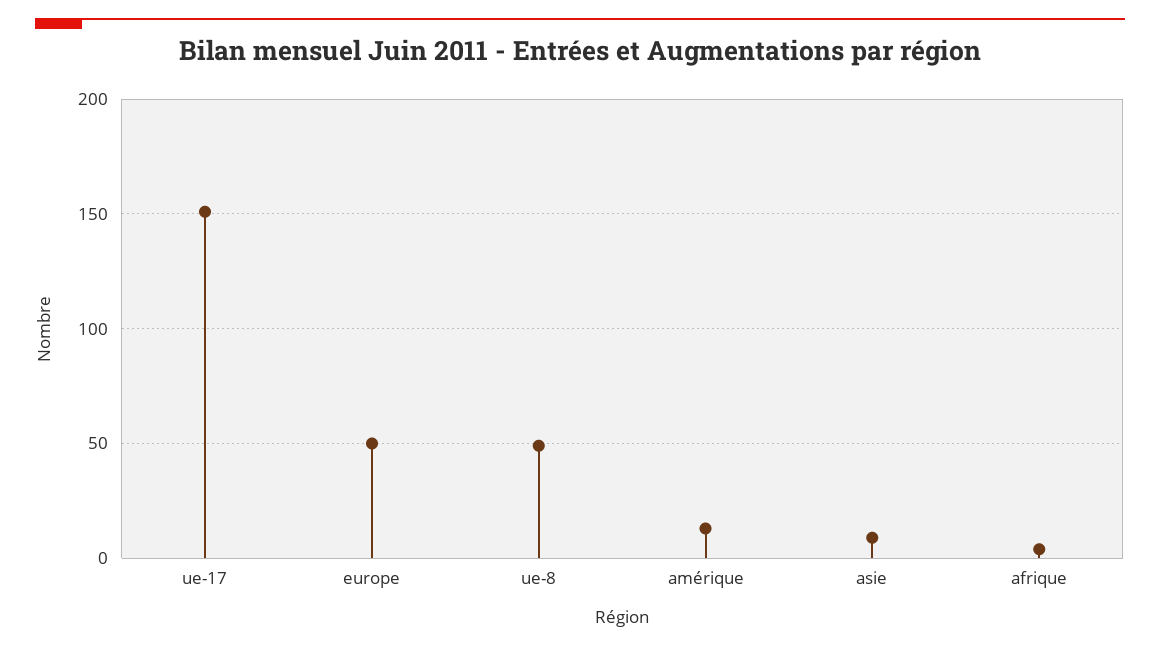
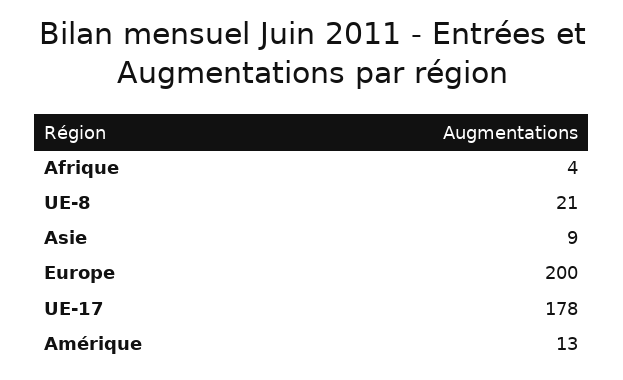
  {
-   "ue-17": 150,
+   "ue-17": 178,
-   "europe": 50,
+   "europe": 200,
-   "ue-8": 50,
+   "ue-8": 21,
    "amérique": 13,
    "asie": 9,
    "afrique": 4
  }

